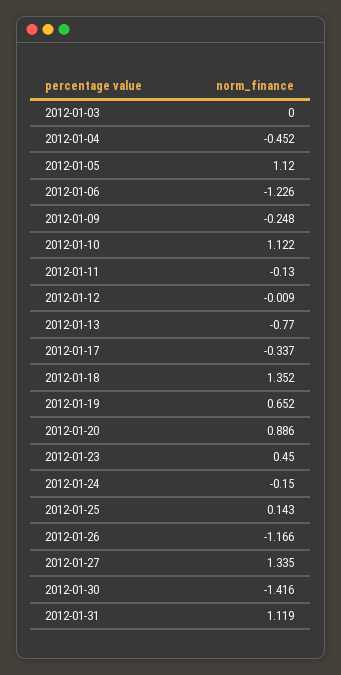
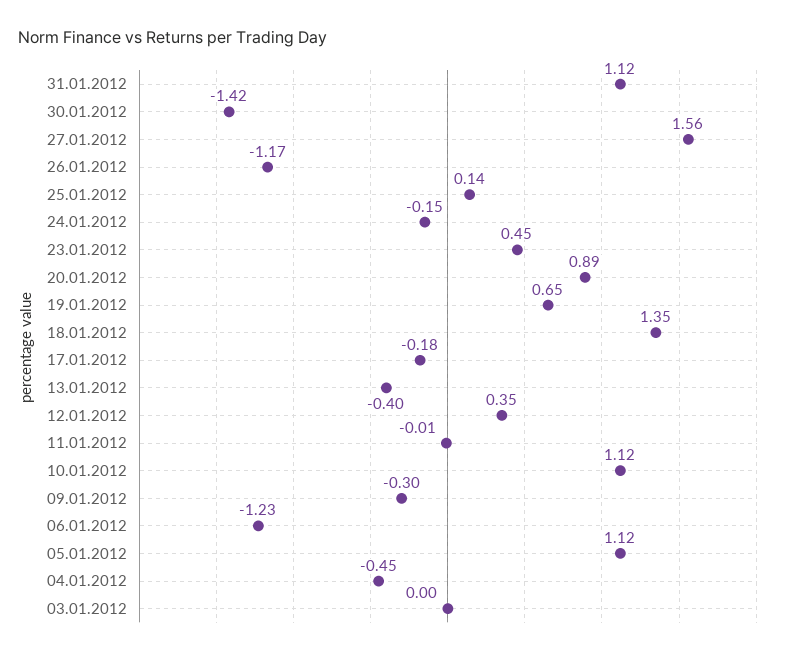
  {
    "2012-01-03": 0,
    "2012-01-04": -0.452,
    "2012-01-05": 1.12,
    "2012-01-06": -1.226,
-   "2012-01-09": -0.248,
+   "2012-01-09": -0.3,
    "2012-01-10": 1.122,
-   "2012-01-11": -0.13,
+   "2012-01-11": -0.01,
-   "2012-01-12": -0.009,
+   "2012-01-12": 0.35,
-   "2012-01-13": -0.77,
+   "2012-01-13": -0.4,
-   "2012-01-17": -0.337,
+   "2012-01-17": -0.18,
    "2012-01-18": 1.352,
    "2012-01-19": 0.652,
    "2012-01-20": 0.886,
    "2012-01-23": 0.45,
    "2012-01-24": -0.15,
    "2012-01-25": 0.143,
    "2012-01-26": -1.166,
-   "2012-01-27": 1.335,
+   "2012-01-27": 1.56,
    "2012-01-30": -1.416,
    "2012-01-31": 1.119
  }

